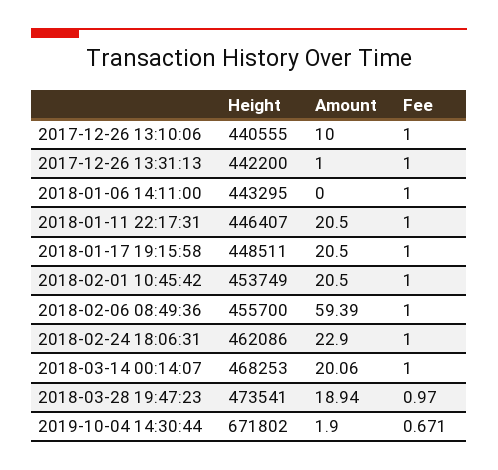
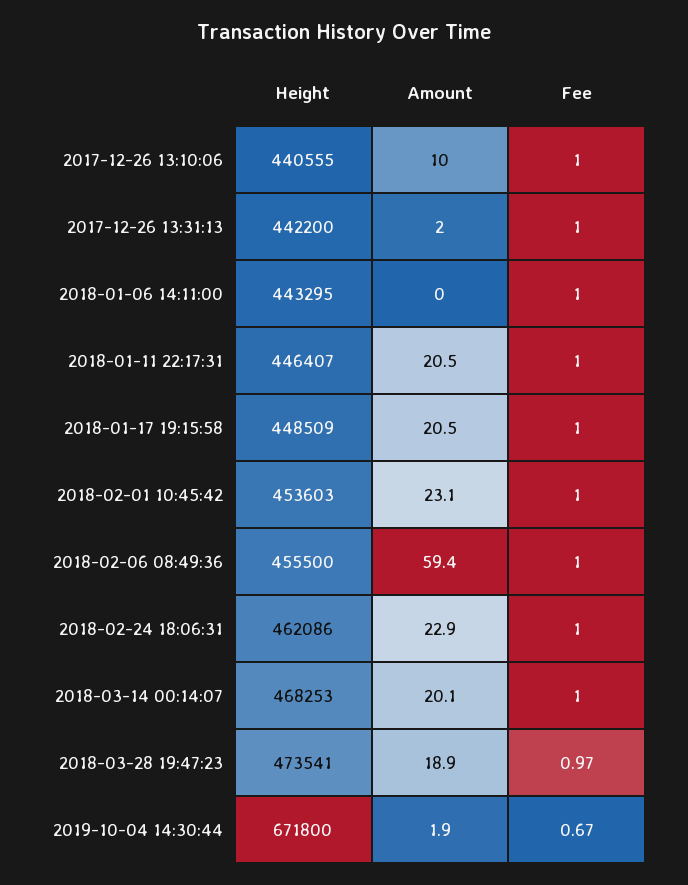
  {
    "Height": {
      "2017-12-26 13:10:06": 440555,
      "2017-12-26 13:31:13": 442200,
      "2018-01-06 14:11:00": 443295,
      "2018-01-11 22:17:31": 446407,
-     "2018-01-17 19:15:58": 448511,
+     "2018-01-17 19:15:58": 448509,
-     "2018-02-01 10:45:42": 453749,
+     "2018-02-01 10:45:42": 453603,
-     "2018-02-06 08:49:36": 455700,
+     "2018-02-06 08:49:36": 455500,
      "2018-02-24 18:06:31": 462086,
      "2018-03-14 00:14:07": 468253,
      "2018-03-28 19:47:23": 473541,
-     "2019-10-04 14:30:44": 671802
+     "2019-10-04 14:30:44": 671800
    },
    "Amount": {
      "2017-12-26 13:10:06": 10,
-     "2017-12-26 13:31:13": 1,
+     "2017-12-26 13:31:13": 2,
      "2018-01-06 14:11:00": 0,
      "2018-01-11 22:17:31": 20.5,
      "2018-01-17 19:15:58": 20.5,
-     "2018-02-01 10:45:42": 20.5,
+     "2018-02-01 10:45:42": 23.1,
      "2018-02-06 08:49:36": 59.39,
      "2018-02-24 18:06:31": 22.9,
      "2018-03-14 00:14:07": 20.06,
      "2018-03-28 19:47:23": 18.94,
      "2019-10-04 14:30:44": 1.9
    },
    "Fee": {
      "2017-12-26 13:10:06": 1,
      "2017-12-26 13:31:13": 1,
      "2018-01-06 14:11:00": 1,
      "2018-01-11 22:17:31": 1,
      "2018-01-17 19:15:58": 1,
      "2018-02-01 10:45:42": 1,
      "2018-02-06 08:49:36": 1,
      "2018-02-24 18:06:31": 1,
      "2018-03-14 00:14:07": 1,
      "2018-03-28 19:47:23": 0.97,
      "2019-10-04 14:30:44": 0.671
    }
  }

